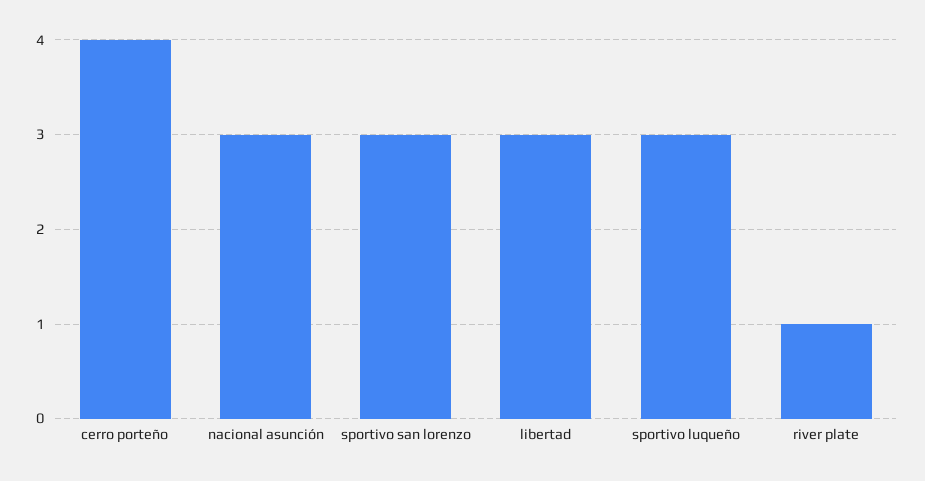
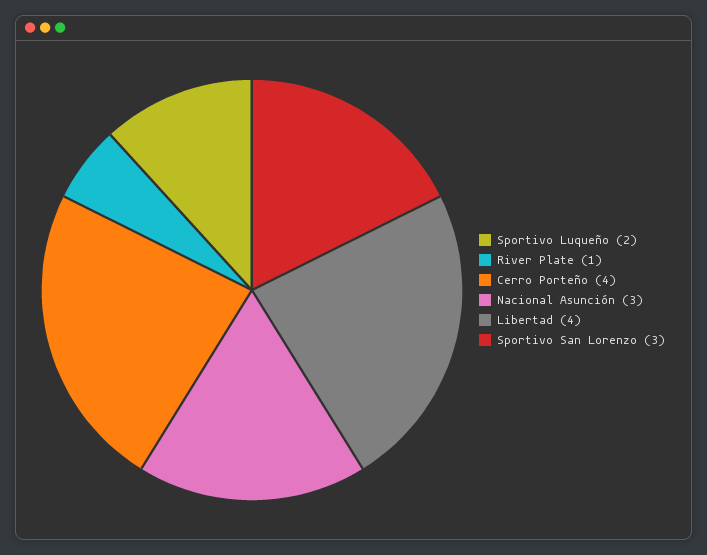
  {
    "cerro porteño": 4,
    "nacional asunción": 3,
    "sportivo san lorenzo": 3,
-   "libertad": 3,
+   "libertad": 4,
-   "sportivo luqueño": 3,
+   "sportivo luqueño": 2,
    "river plate": 1
  }

